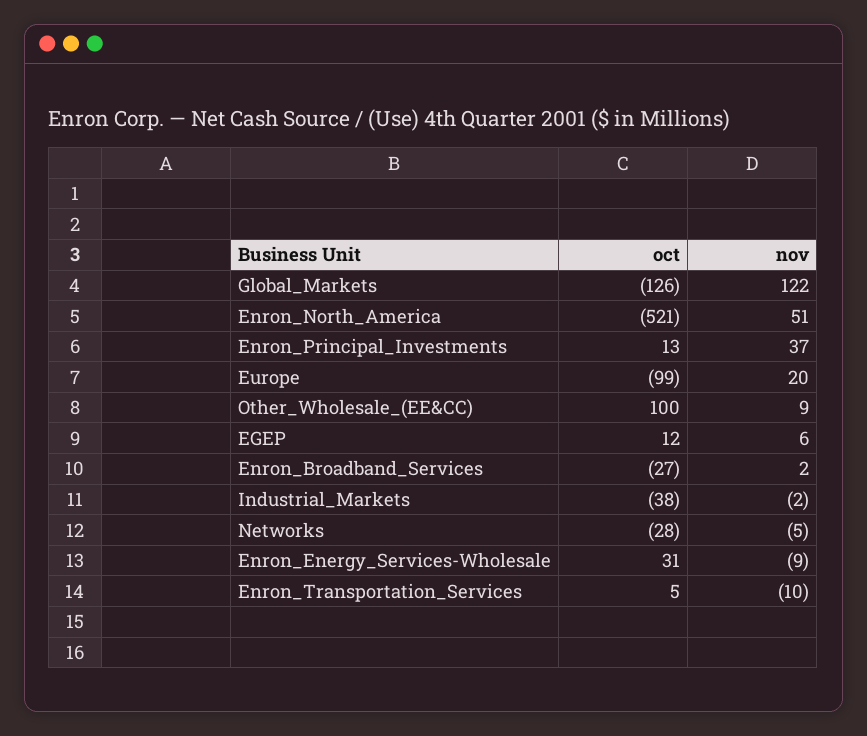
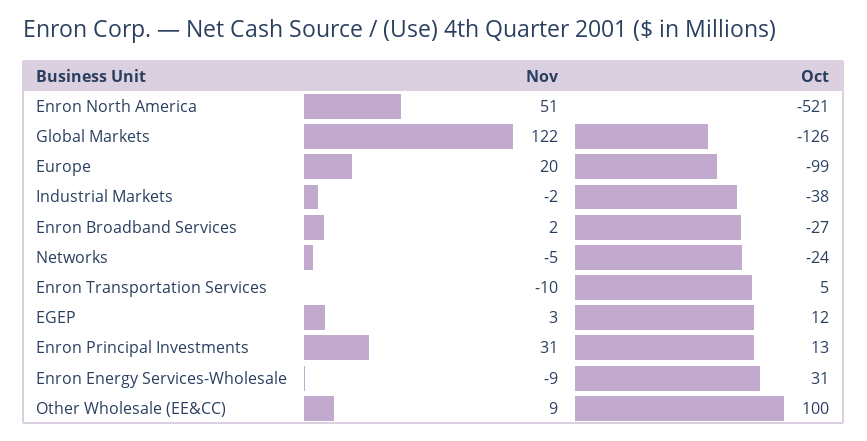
  {
    "oct": {
      "Global_Markets": -126,
      "Enron_North_America": -521,
      "Enron_Principal_Investments": 13,
      "Europe": -99,
      "Other_Wholesale_(EE&CC)": 100,
      "EGEP": 12,
      "Enron_Broadband_Services": -27,
      "Industrial_Markets": -38,
-     "Networks": -28,
+     "Networks": -24,
      "Enron_Energy_Services-Wholesale": 31,
      "Enron_Transportation_Services": 5
    },
    "nov": {
      "Global_Markets": 122,
      "Enron_North_America": 51,
-     "Enron_Principal_Investments": 37,
+     "Enron_Principal_Investments": 31,
      "Europe": 20,
      "Other_Wholesale_(EE&CC)": 9,
-     "EGEP": 6,
+     "EGEP": 3,
      "Enron_Broadband_Services": 2,
      "Industrial_Markets": -2,
      "Networks": -5,
      "Enron_Energy_Services-Wholesale": -9,
      "Enron_Transportation_Services": -10
    }
  }

